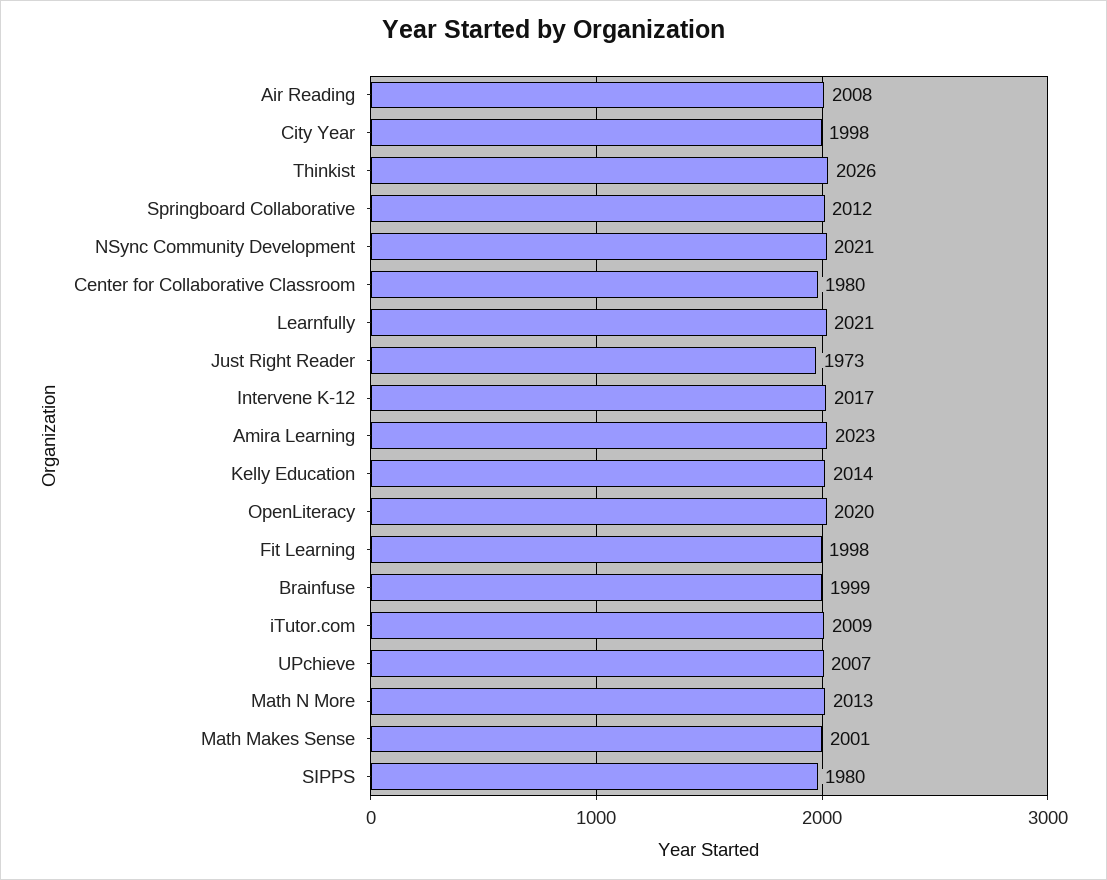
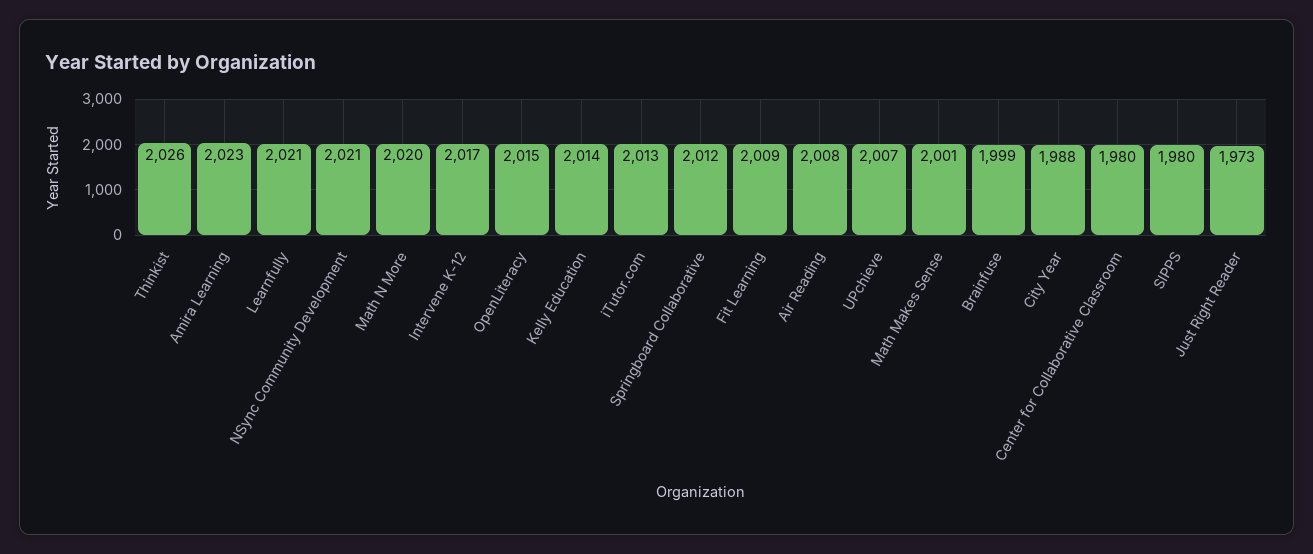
  {
    "Air Reading": 2008,
-   "City Year": 1998,
+   "City Year": 1988,
    "Thinkist": 2026,
    "Springboard Collaborative": 2012,
    "NSync Community Development": 2021,
    "Center for Collaborative Classroom": 1980,
    "Learnfully": 2021,
    "Just Right Reader": 1973,
    "Intervene K-12": 2017,
    "Amira Learning": 2023,
    "Kelly Education": 2014,
-   "OpenLiteracy": 2020,
+   "OpenLiteracy": 2015,
-   "Fit Learning": 1998,
+   "Fit Learning": 2009,
    "Brainfuse": 1999,
-   "iTutor.com": 2009,
+   "iTutor.com": 2013,
    "UPchieve": 2007,
-   "Math N More": 2013,
+   "Math N More": 2020,
    "Math Makes Sense": 2001,
    "SIPPS": 1980
  }

